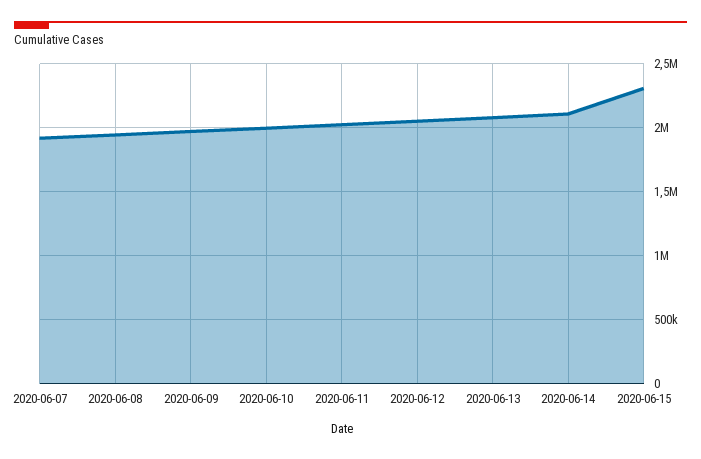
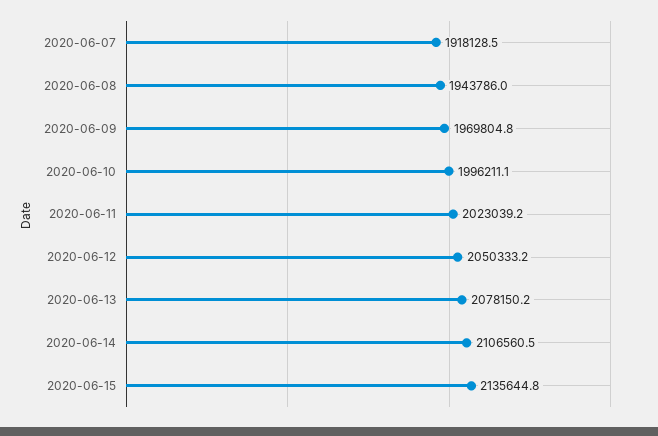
  {
    "2020-06-07": 1918128.5,
    "2020-06-08": 1943786,
    "2020-06-09": 1969804.8,
    "2020-06-10": 1996211.1,
    "2020-06-11": 2023039.2,
    "2020-06-12": 2050333.2,
    "2020-06-13": 2078150.2,
    "2020-06-14": 2106560.5,
-   "2020-06-15": 2300000
+   "2020-06-15": 2135644.8
  }

